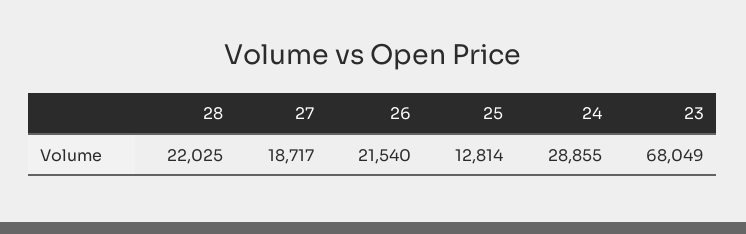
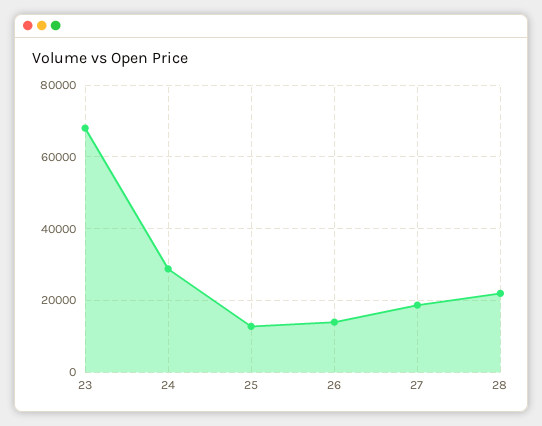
  {
    "28": 22025,
    "27": 18717,
-   "26": 21540,
+   "26": 14000,
    "25": 12814,
    "24": 28855,
    "23": 68049
  }

